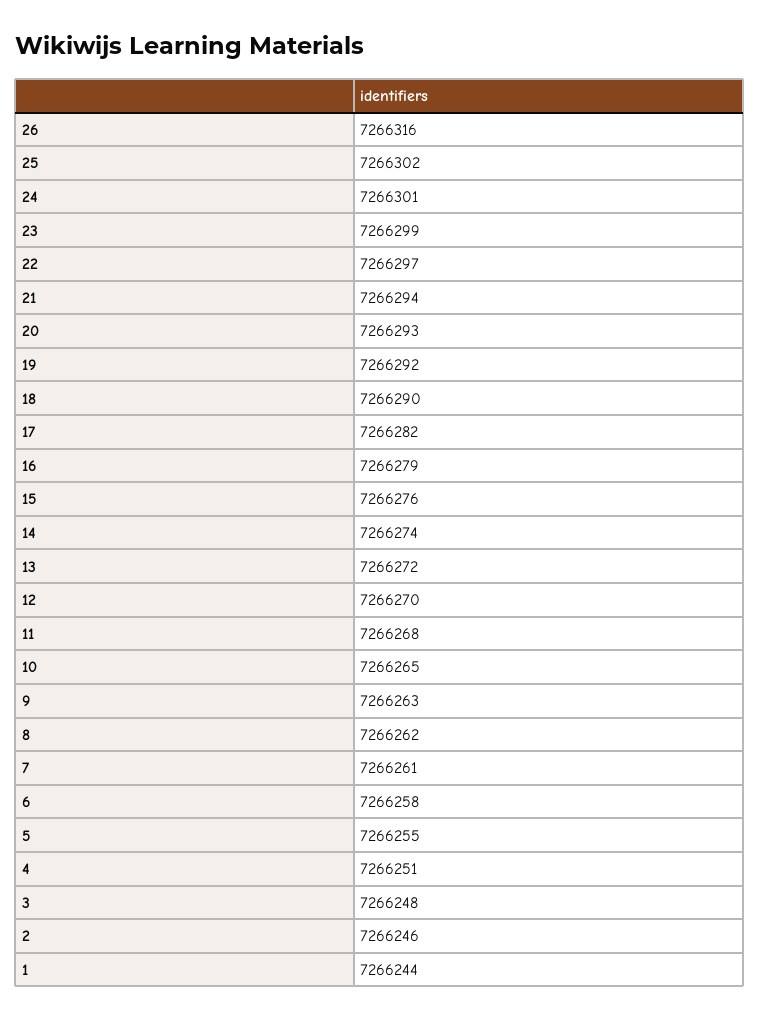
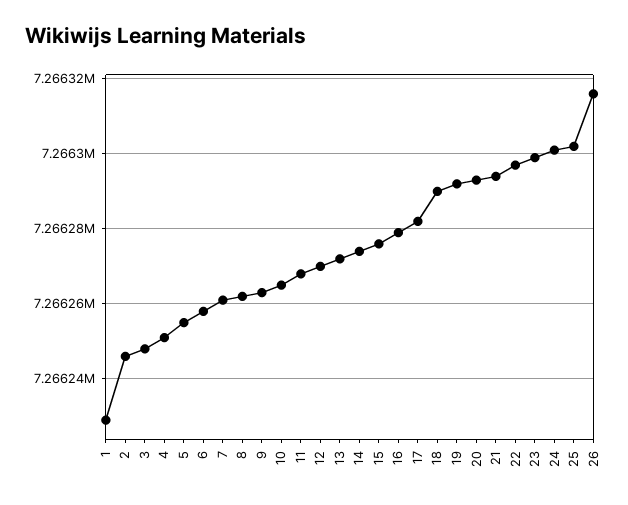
  {
    "26": 7266316,
    "25": 7266302,
    "24": 7266301,
    "23": 7266299,
    "22": 7266297,
    "21": 7266294,
    "20": 7266293,
    "19": 7266292,
    "18": 7266290,
    "17": 7266282,
    "16": 7266279,
    "15": 7266276,
    "14": 7266274,
    "13": 7266272,
    "12": 7266270,
    "11": 7266268,
    "10": 7266265,
    "9": 7266263,
    "8": 7266262,
    "7": 7266261,
    "6": 7266258,
    "5": 7266255,
    "4": 7266251,
    "3": 7266248,
    "2": 7266246,
-   "1": 7266244
+   "1": 7266230
  }

